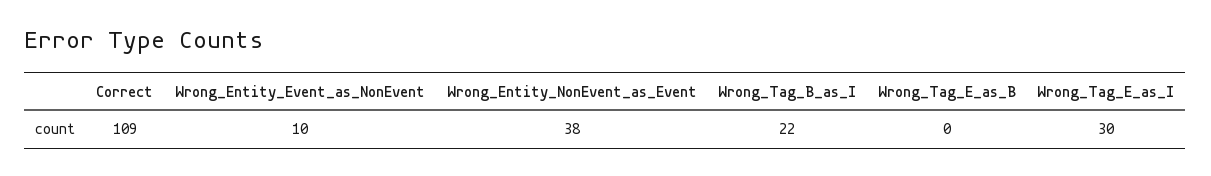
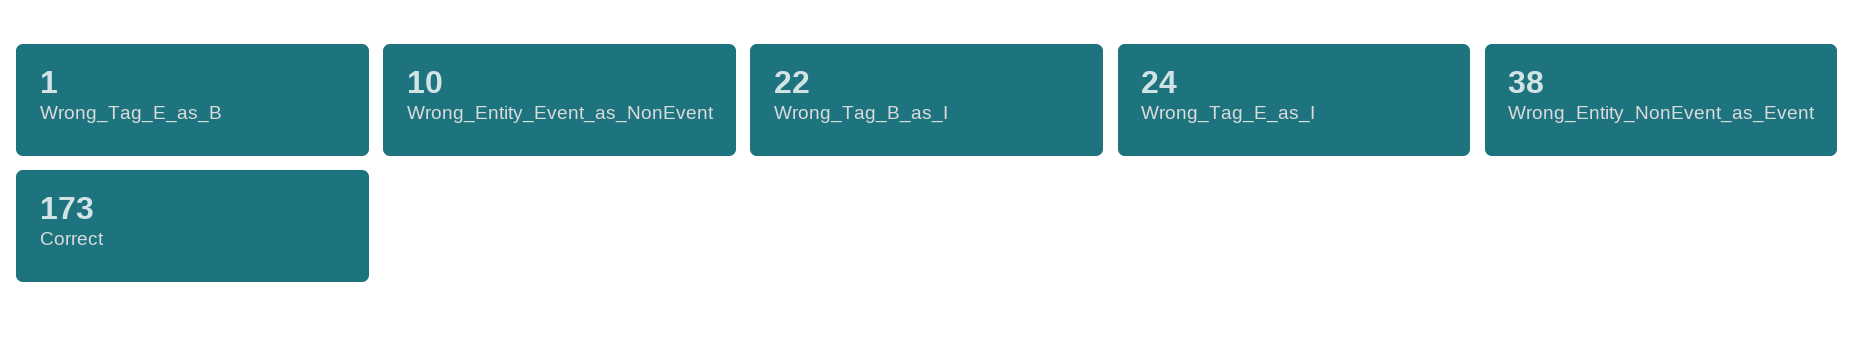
  {
-   "Correct": 109,
+   "Correct": 173,
    "Wrong_Entity_Event_as_NonEvent": 10,
    "Wrong_Entity_NonEvent_as_Event": 38,
    "Wrong_Tag_B_as_I": 22,
-   "Wrong_Tag_E_as_B": 0,
+   "Wrong_Tag_E_as_B": 1,
-   "Wrong_Tag_E_as_I": 30
+   "Wrong_Tag_E_as_I": 24
  }

